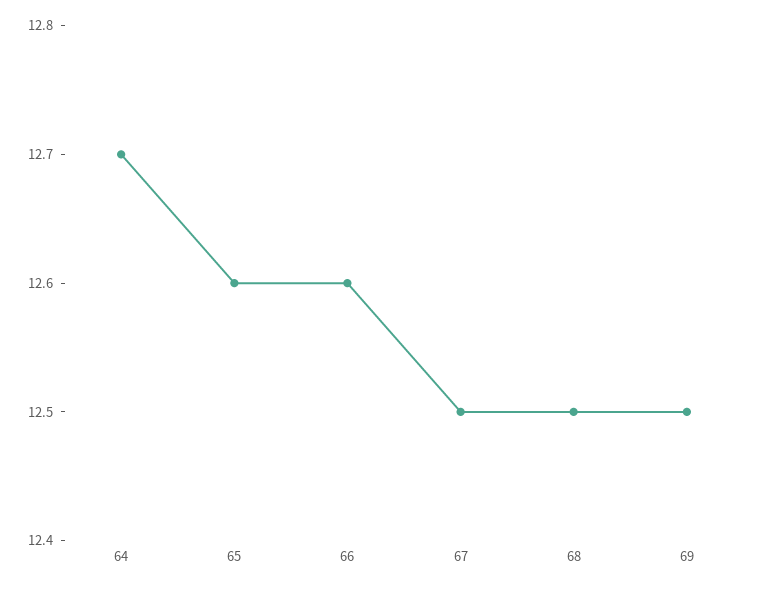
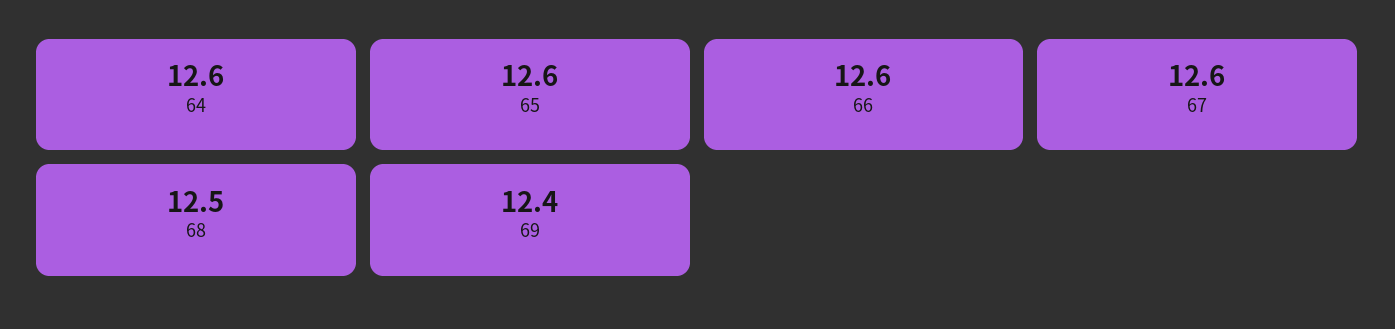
  {
-   "64": 12.7,
+   "64": 12.6,
    "65": 12.6,
    "66": 12.6,
-   "67": 12.5,
+   "67": 12.6,
    "68": 12.5,
-   "69": 12.5
+   "69": 12.4
  }

